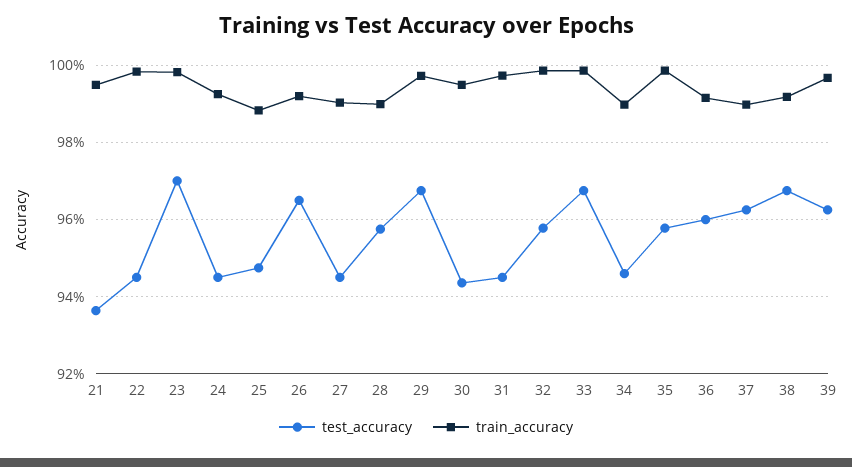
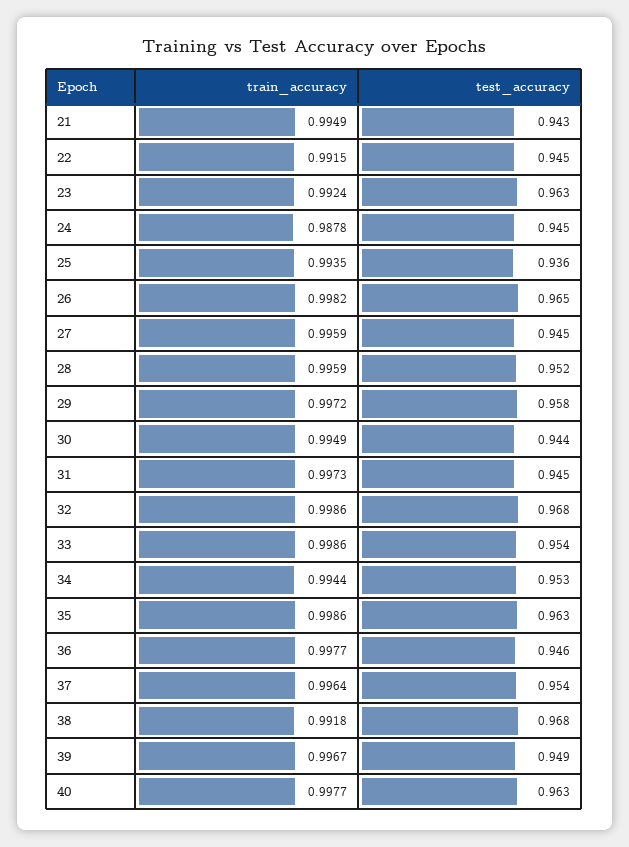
  {
    "test_accuracy": {
-     "21": 0.936,
+     "21": 0.943,
      "22": 0.945,
-     "23": 0.97,
+     "23": 0.963,
      "24": 0.945,
-     "25": 0.948,
+     "25": 0.936,
      "26": 0.965,
      "27": 0.945,
-     "28": 0.958,
+     "28": 0.952,
-     "29": 0.968,
+     "29": 0.958,
      "30": 0.944,
      "31": 0.945,
-     "32": 0.958,
+     "32": 0.968,
-     "33": 0.968,
+     "33": 0.954,
-     "34": 0.946,
+     "34": 0.953,
-     "35": 0.958,
+     "35": 0.963,
-     "36": 0.96,
+     "36": 0.946,
-     "37": 0.962,
+     "37": 0.954,
      "38": 0.968,
-     "39": 0.962
+     "39": 0.949,
+     "40": 0.963
    },
    "train_accuracy": {
      "21": 0.9949,
-     "22": 0.998,
+     "22": 0.9915,
-     "23": 0.998,
+     "23": 0.9924,
-     "24": 0.992,
+     "24": 0.9878,
-     "25": 0.988,
+     "25": 0.9935,
-     "26": 0.992,
+     "26": 0.9982,
-     "27": 0.99,
+     "27": 0.9959,
-     "28": 0.99,
+     "28": 0.9959,
      "29": 0.9972,
      "30": 0.9949,
      "31": 0.9973,
      "32": 0.9986,
      "33": 0.9986,
-     "34": 0.99,
+     "34": 0.9944,
      "35": 0.9986,
-     "36": 0.992,
+     "36": 0.9977,
-     "37": 0.99,
+     "37": 0.9964,
      "38": 0.9918,
-     "39": 0.9967
+     "39": 0.9967,
+     "40": 0.9977
    }
  }

